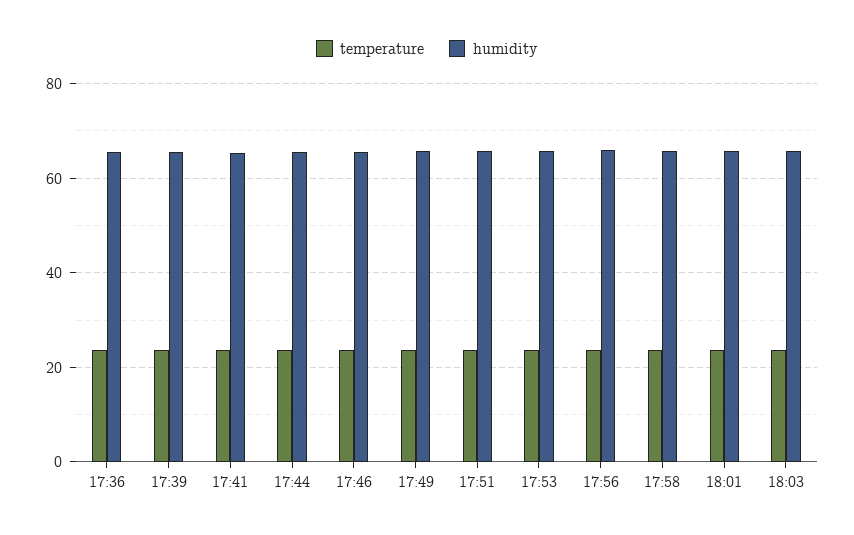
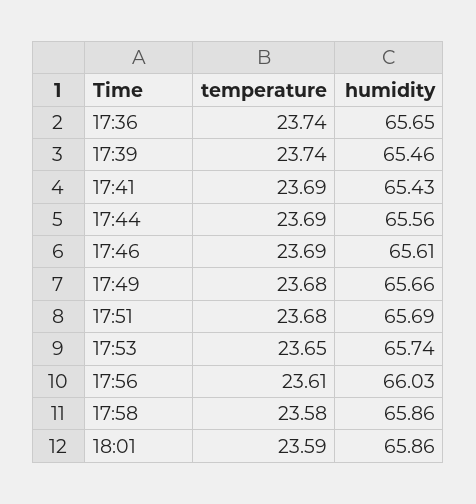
  {
    "temperature": {
      "17:36": 23.74,
      "17:39": 23.74,
      "17:41": 23.69,
      "17:44": 23.69,
      "17:46": 23.69,
      "17:49": 23.68,
      "17:51": 23.68,
      "17:53": 23.65,
      "17:56": 23.61,
      "17:58": 23.58,
-     "18:01": 23.59,
+     "18:01": 23.59
-     "18:03": 24
    },
    "humidity": {
      "17:36": 65.65,
      "17:39": 65.46,
      "17:41": 65.43,
      "17:44": 65.56,
      "17:46": 65.61,
      "17:49": 65.66,
      "17:51": 65.69,
      "17:53": 65.74,
      "17:56": 66.03,
      "17:58": 65.86,
-     "18:01": 65.86,
+     "18:01": 65.86
-     "18:03": 66
    }
  }

